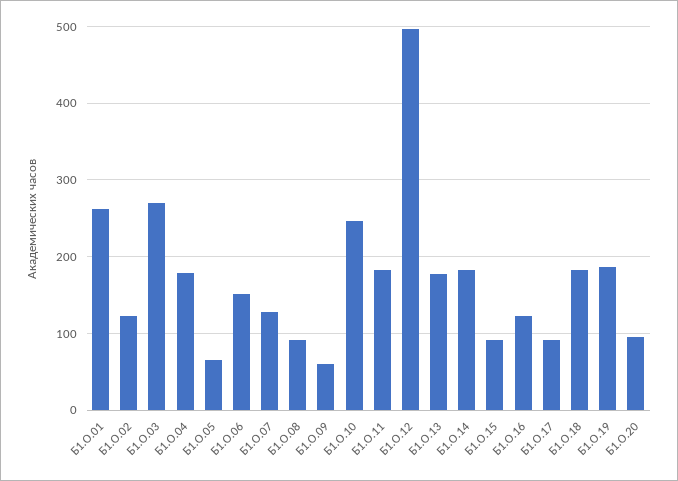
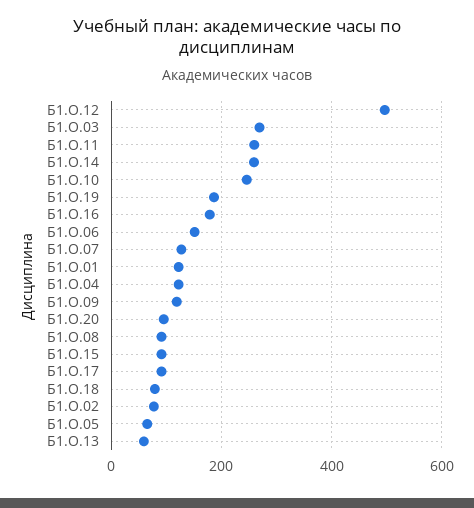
  {
-   "Б1.О.01": 260,
+   "Б1.О.01": 120,
-   "Б1.О.02": 120,
+   "Б1.О.02": 80,
    "Б1.О.03": 270,
-   "Б1.О.04": 180,
+   "Б1.О.04": 120,
    "Б1.О.05": 70,
    "Б1.О.06": 150,
    "Б1.О.07": 130,
    "Б1.О.08": 90,
-   "Б1.О.09": 60,
+   "Б1.О.09": 120,
    "Б1.О.10": 250,
-   "Б1.О.11": 180,
+   "Б1.О.11": 260,
    "Б1.О.12": 500,
-   "Б1.О.13": 180,
+   "Б1.О.13": 60,
-   "Б1.О.14": 180,
+   "Б1.О.14": 260,
    "Б1.О.15": 90,
-   "Б1.О.16": 120,
+   "Б1.О.16": 180,
    "Б1.О.17": 90,
-   "Б1.О.18": 180,
+   "Б1.О.18": 80,
    "Б1.О.19": 190,
    "Б1.О.20": 100
  }

